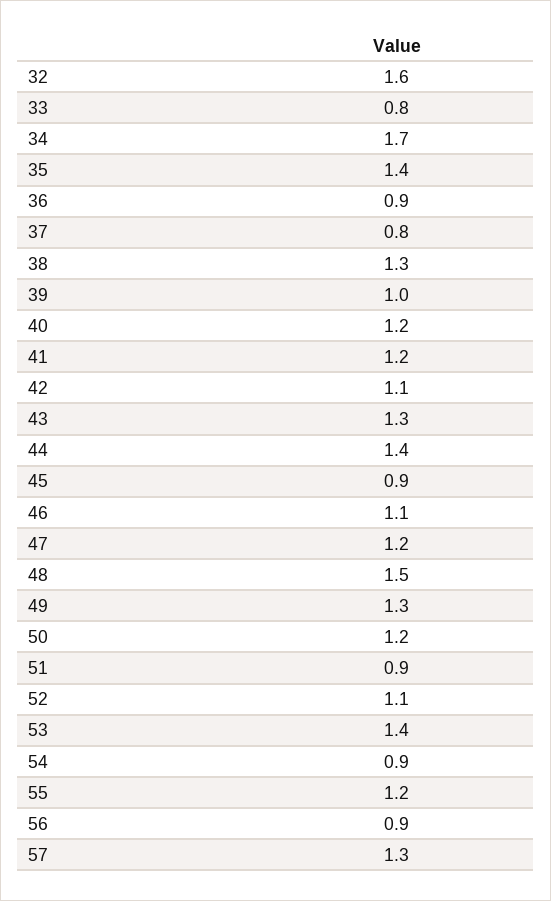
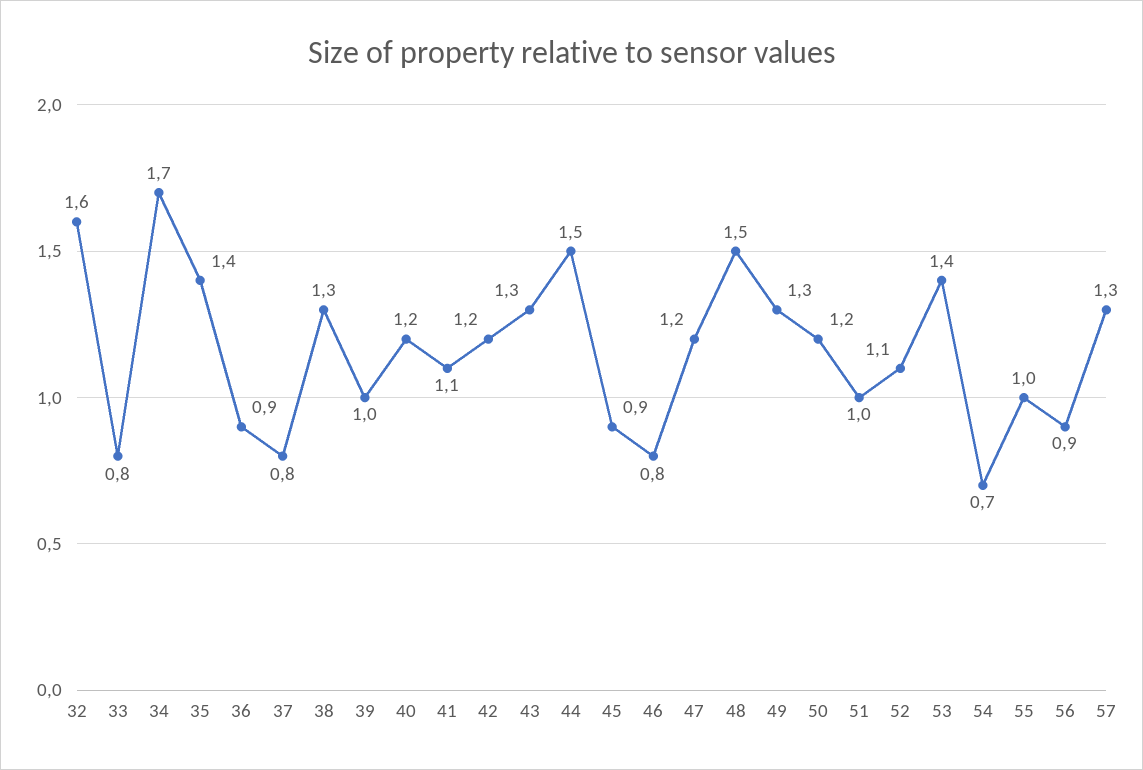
  {
    "32": 1.6,
    "33": 0.8,
    "34": 1.7,
    "35": 1.4,
    "36": 0.9,
    "37": 0.8,
    "38": 1.3,
    "39": 1,
    "40": 1.2,
-   "41": 1.2,
+   "41": 1.1,
-   "42": 1.1,
+   "42": 1.2,
    "43": 1.3,
-   "44": 1.4,
+   "44": 1.5,
    "45": 0.9,
-   "46": 1.1,
+   "46": 0.8,
    "47": 1.2,
    "48": 1.5,
    "49": 1.3,
    "50": 1.2,
-   "51": 0.9,
+   "51": 1,
    "52": 1.1,
    "53": 1.4,
-   "54": 0.9,
+   "54": 0.7,
-   "55": 1.2,
+   "55": 1,
    "56": 0.9,
    "57": 1.3
  }

